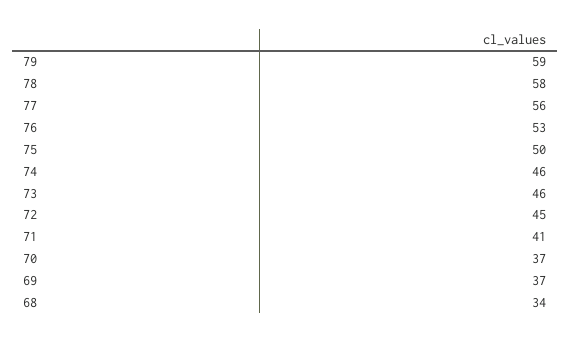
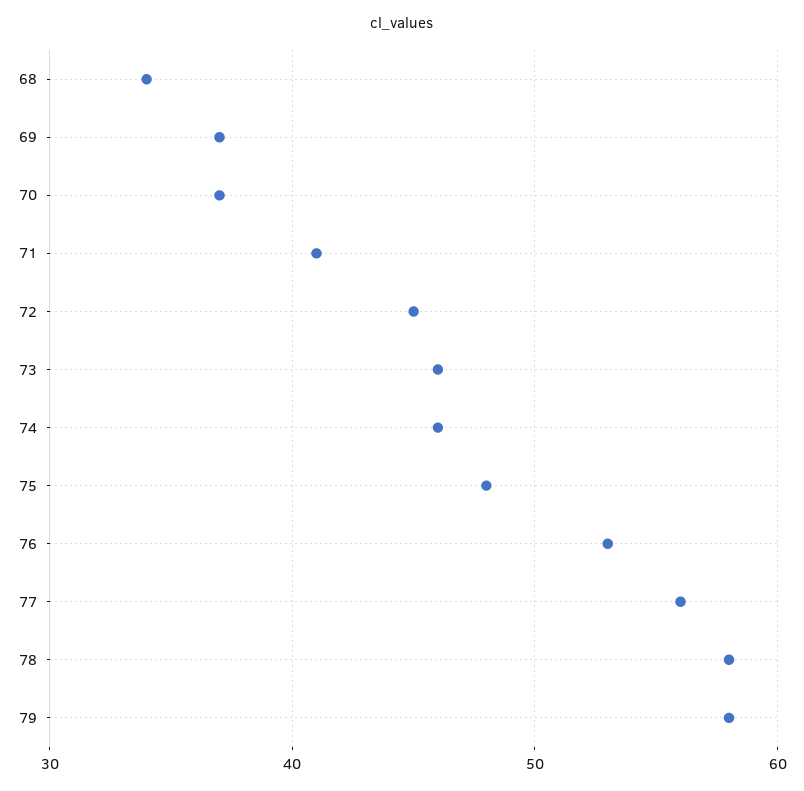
  {
-   "79": 59,
+   "79": 58,
    "78": 58,
    "77": 56,
    "76": 53,
-   "75": 50,
+   "75": 48,
    "74": 46,
    "73": 46,
    "72": 45,
    "71": 41,
    "70": 37,
    "69": 37,
    "68": 34
  }

